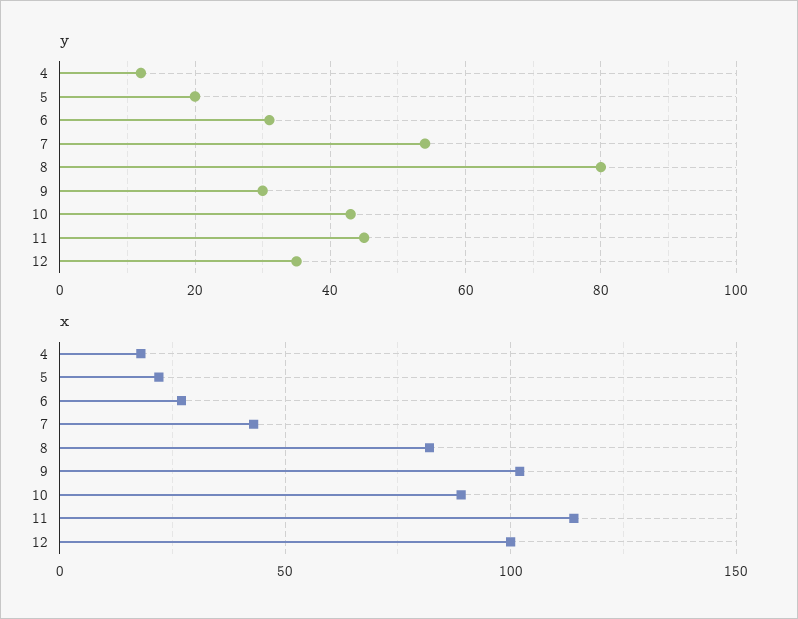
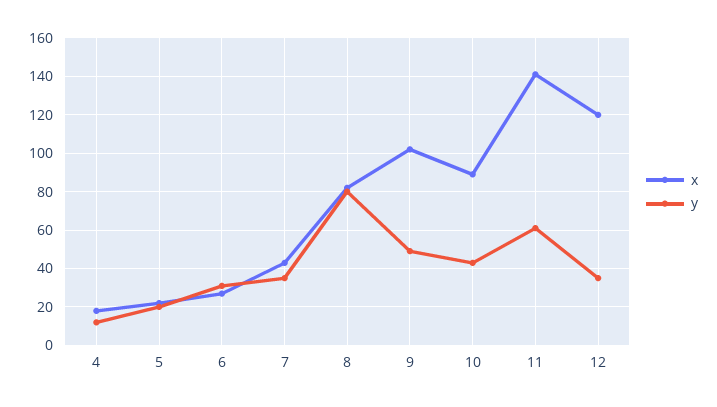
  {
    "y": {
      "4": 10,
      "5": 20,
      "6": 30,
-     "7": 55,
+     "7": 35,
      "8": 80,
-     "9": 30,
+     "9": 50,
      "10": 45,
-     "11": 45,
+     "11": 60,
      "12": 35
    },
    "x": {
      "4": 20,
      "5": 20,
      "6": 25,
      "7": 45,
      "8": 80,
      "9": 100,
      "10": 90,
-     "11": 115,
+     "11": 140,
-     "12": 100
+     "12": 120
    }
  }

